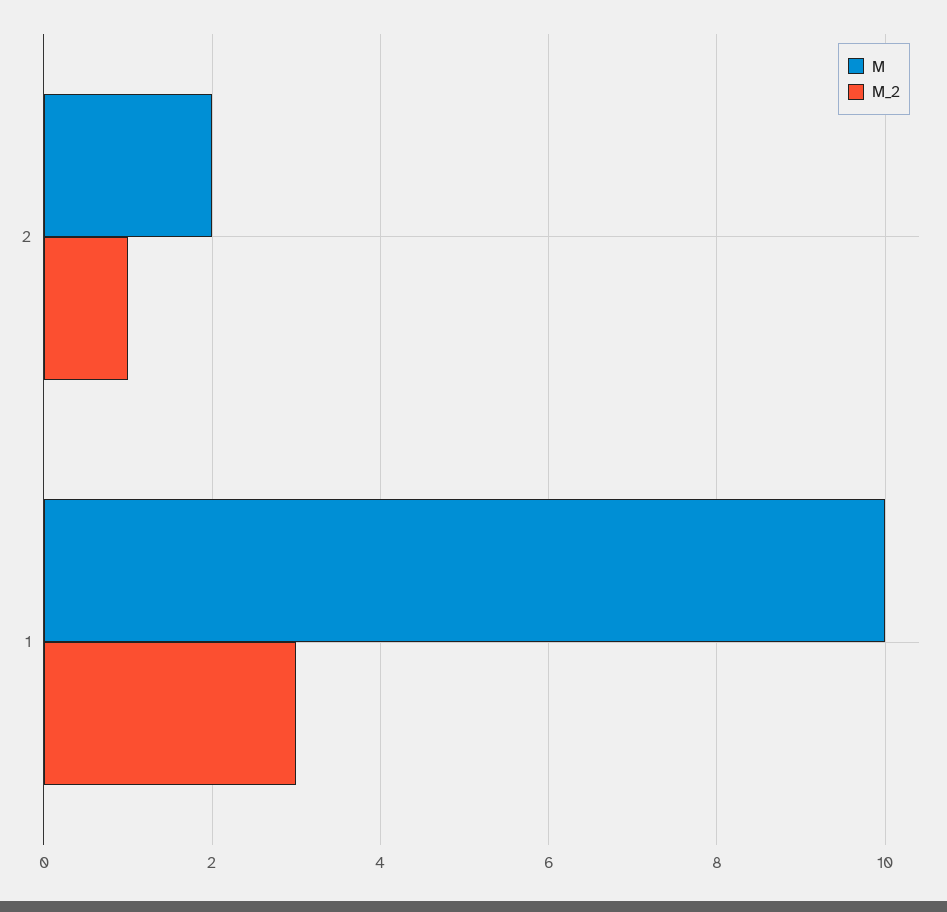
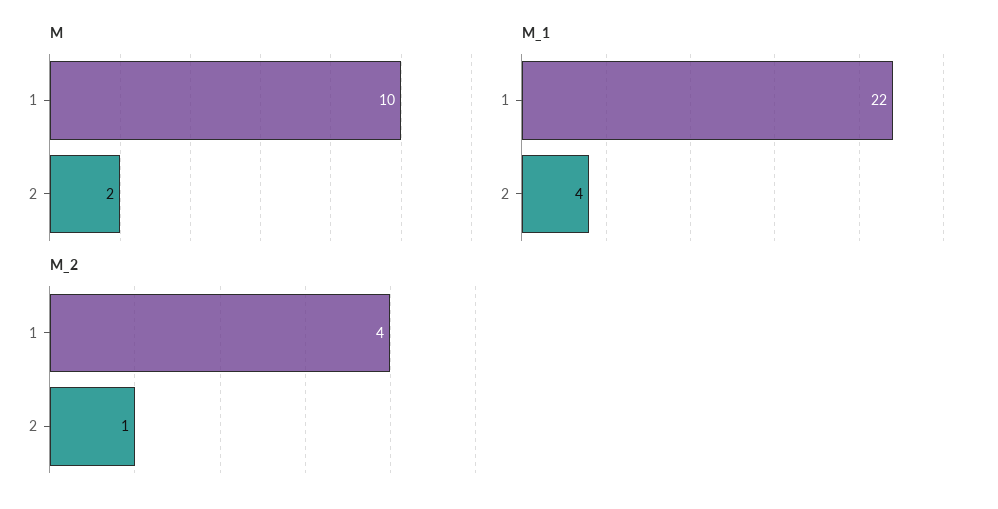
  {
    "M": {
      "2": 2,
      "1": 10
    },
    "M_2": {
      "2": 1,
-     "1": 3
+     "1": 4
-   }
+   },
+   "M_1": {
+     "1": 22,
+     "2": 4
+   }
  }

